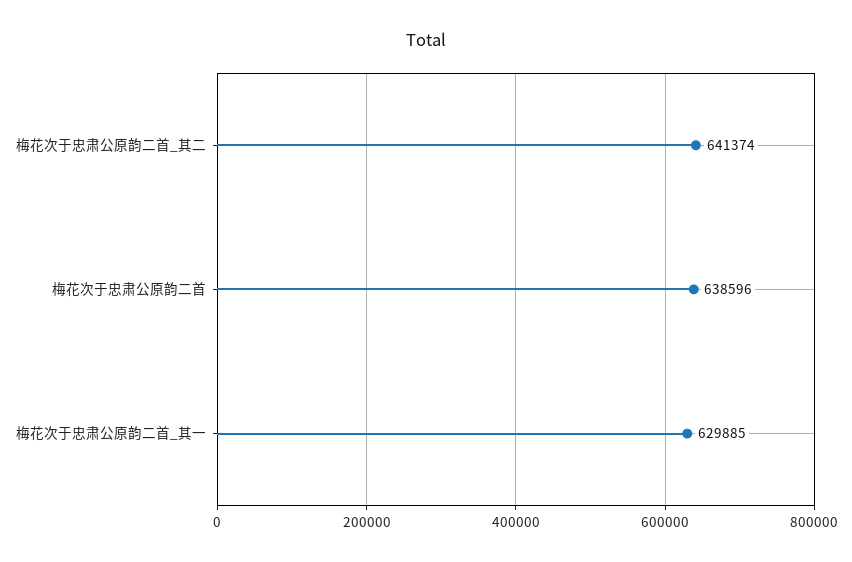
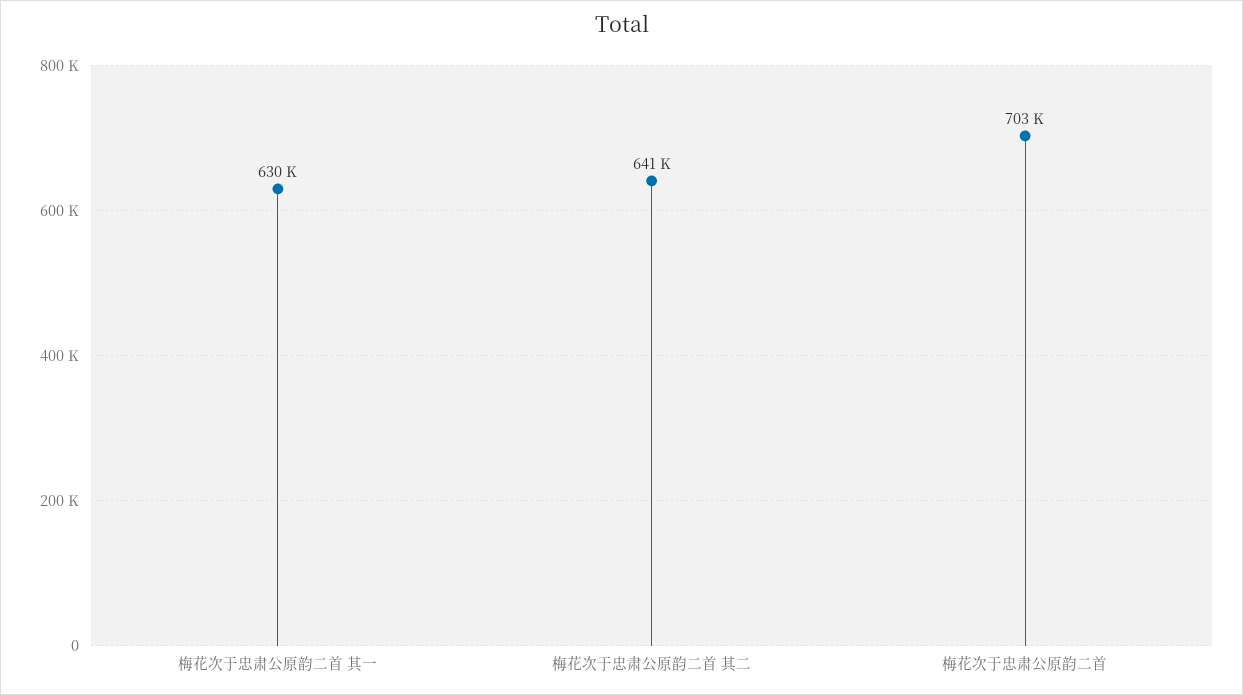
  {
    "梅花次于忠肃公原韵二首_其二": 641374,
-   "梅花次于忠肃公原韵二首": 638596,
+   "梅花次于忠肃公原韵二首": 703000,
    "梅花次于忠肃公原韵二首_其一": 629885
  }

